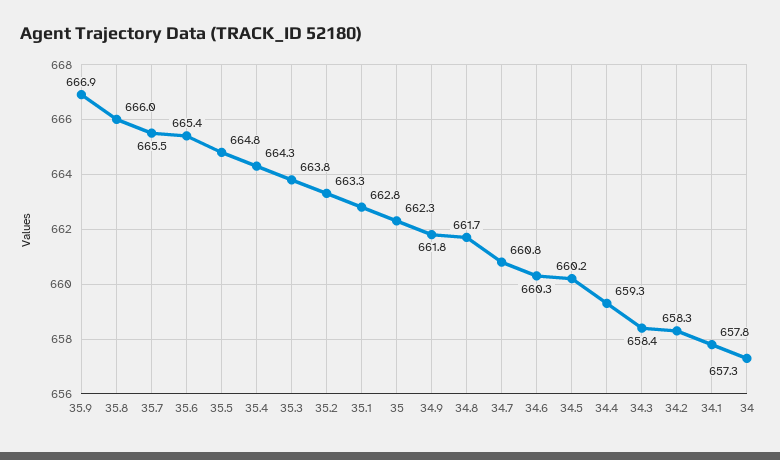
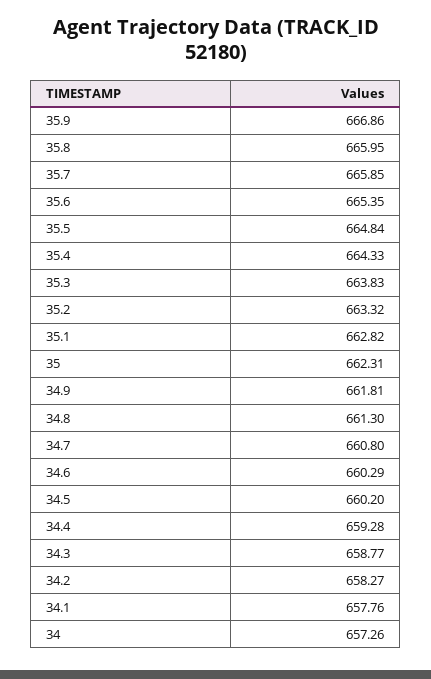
  {
    "35.9": 666.86,
    "35.8": 665.95,
-   "35.7": 665.5,
+   "35.7": 665.85,
    "35.6": 665.35,
    "35.5": 664.84,
    "35.4": 664.33,
    "35.3": 663.83,
    "35.2": 663.32,
    "35.1": 662.82,
    "35": 662.31,
    "34.9": 661.81,
-   "34.8": 661.7,
+   "34.8": 661.3,
    "34.7": 660.8,
    "34.6": 660.29,
    "34.5": 660.2,
    "34.4": 659.28,
-   "34.3": 658.4,
+   "34.3": 658.77,
    "34.2": 658.27,
    "34.1": 657.76,
    "34": 657.26
  }

